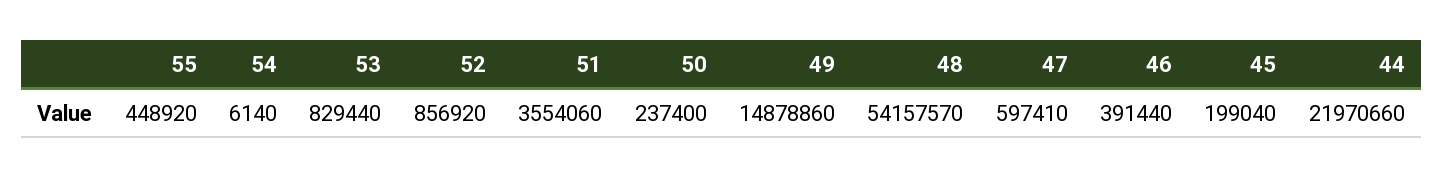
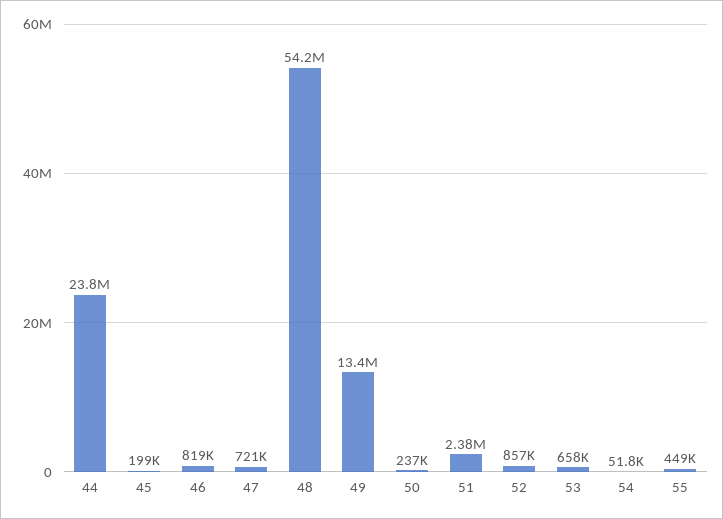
  {
    "55": 448920,
-   "54": 6140,
+   "54": 51800,
-   "53": 829440,
+   "53": 658000,
    "52": 856920,
-   "51": 3554060,
+   "51": 2380000,
    "50": 237400,
-   "49": 14878860,
+   "49": 13400000,
    "48": 54157570,
-   "47": 597410,
+   "47": 721000,
-   "46": 391440,
+   "46": 819000,
    "45": 199040,
-   "44": 21970660
+   "44": 23800000
  }

